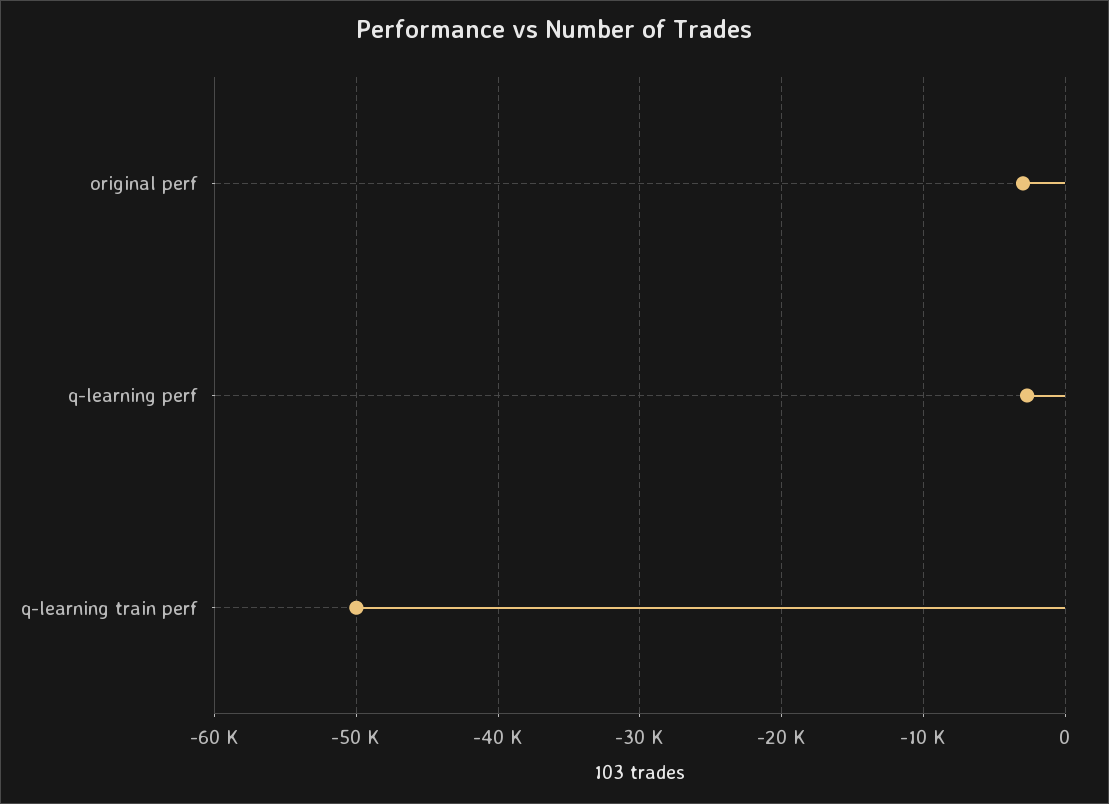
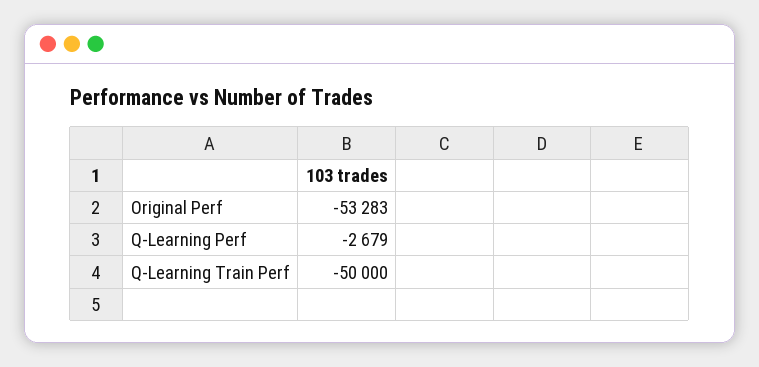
  {
-   "original perf": -3000,
+   "original perf": -53283,
    "q-learning perf": -2679,
    "q-learning train perf": -50000
  }

